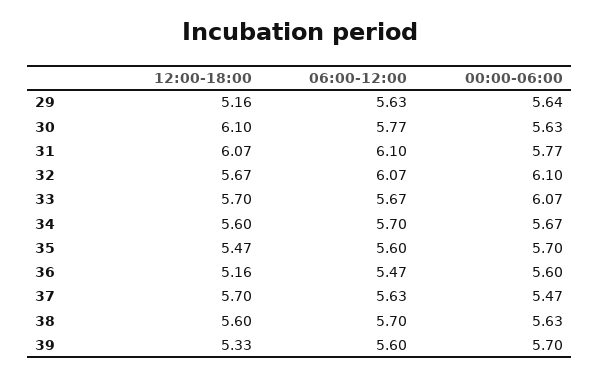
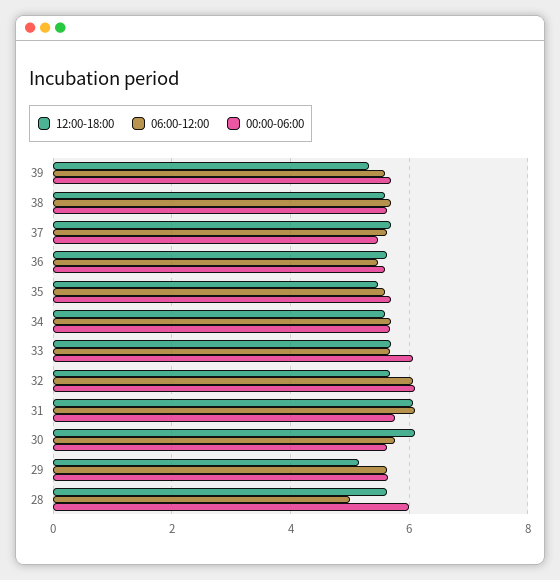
  {
    "12:00-18:00": {
      "29": 5.16,
      "30": 6.1,
      "31": 6.07,
      "32": 5.67,
      "33": 5.7,
      "34": 5.6,
      "35": 5.47,
-     "36": 5.16,
+     "36": 5.6,
      "37": 5.7,
      "38": 5.6,
-     "39": 5.33
+     "39": 5.33,
+     "28": 5.6
    },
    "06:00-12:00": {
      "29": 5.63,
      "30": 5.77,
      "31": 6.1,
      "32": 6.07,
      "33": 5.67,
      "34": 5.7,
      "35": 5.6,
      "36": 5.47,
      "37": 5.63,
      "38": 5.7,
-     "39": 5.6
+     "39": 5.6,
+     "28": 5
    },
    "00:00-06:00": {
      "29": 5.64,
      "30": 5.63,
      "31": 5.77,
      "32": 6.1,
      "33": 6.07,
      "34": 5.67,
      "35": 5.7,
      "36": 5.6,
      "37": 5.47,
      "38": 5.63,
-     "39": 5.7
+     "39": 5.7,
+     "28": 6
    }
  }

